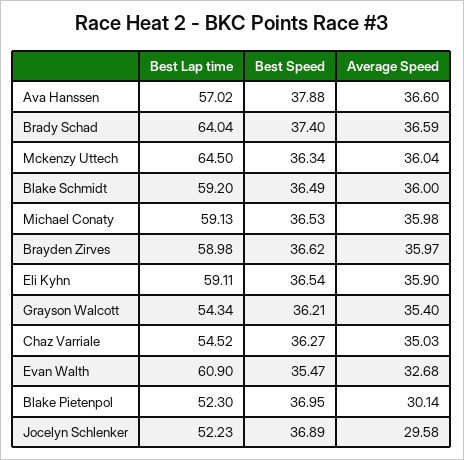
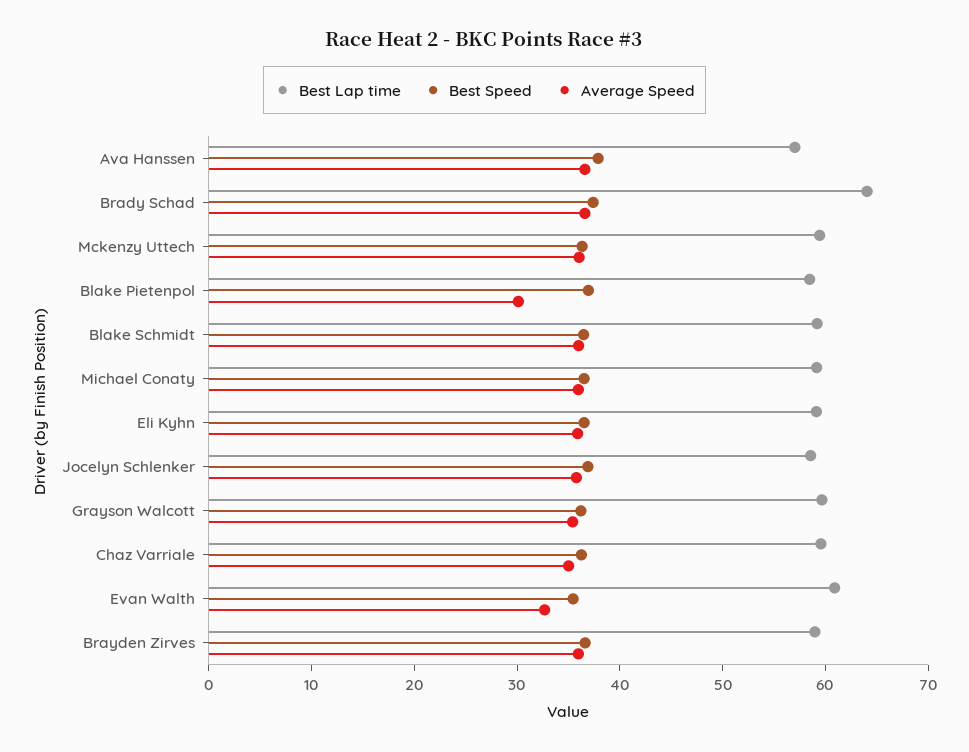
  {
    "Best Lap time": {
      "Ava Hanssen": 57.02,
      "Brady Schad": 64.04,
-     "Mckenzy Uttech": 64.5,
+     "Mckenzy Uttech": 60,
      "Blake Schmidt": 59.2,
      "Michael Conaty": 59.13,
      "Brayden Zirves": 58.98,
      "Eli Kyhn": 59.11,
-     "Grayson Walcott": 54.34,
+     "Grayson Walcott": 60,
-     "Chaz Varriale": 54.52,
+     "Chaz Varriale": 60,
      "Evan Walth": 60.9,
-     "Blake Pietenpol": 52.3,
+     "Blake Pietenpol": 58,
-     "Jocelyn Schlenker": 52.23
+     "Jocelyn Schlenker": 58
    },
    "Best Speed": {
      "Ava Hanssen": 37.88,
      "Brady Schad": 37.4,
      "Mckenzy Uttech": 36.34,
      "Blake Schmidt": 36.49,
      "Michael Conaty": 36.53,
      "Brayden Zirves": 36.62,
      "Eli Kyhn": 36.54,
      "Grayson Walcott": 36.21,
      "Chaz Varriale": 36.27,
      "Evan Walth": 35.47,
      "Blake Pietenpol": 36.95,
      "Jocelyn Schlenker": 36.89
    },
    "Average Speed": {
      "Ava Hanssen": 36.6,
      "Brady Schad": 36.59,
      "Mckenzy Uttech": 36.04,
      "Blake Schmidt": 36,
      "Michael Conaty": 35.98,
      "Brayden Zirves": 35.97,
      "Eli Kyhn": 35.9,
      "Grayson Walcott": 35.4,
      "Chaz Varriale": 35.03,
      "Evan Walth": 32.68,
      "Blake Pietenpol": 30.14,
-     "Jocelyn Schlenker": 29.58
+     "Jocelyn Schlenker": 36
    }
  }

